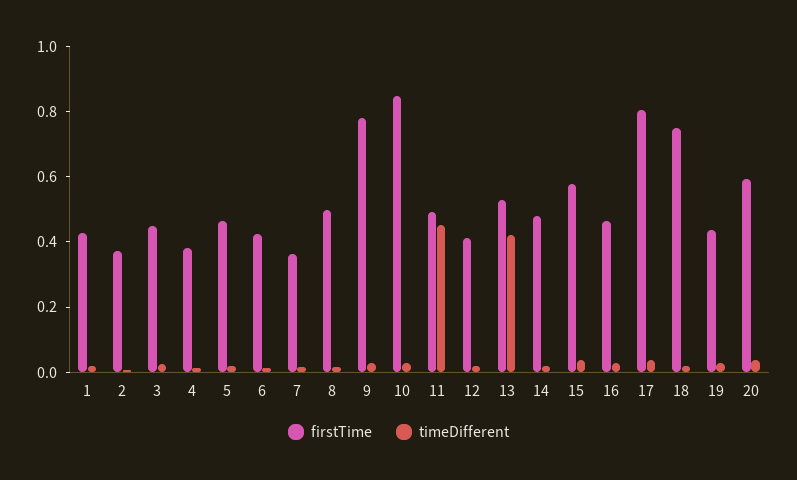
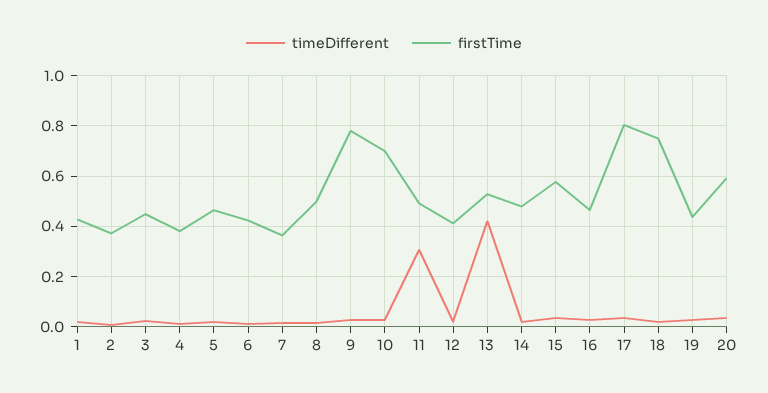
  {
    "firstTime": {
      "1": 0.425,
      "2": 0.375,
      "3": 0.45,
      "4": 0.375,
      "5": 0.475,
      "6": 0.425,
      "7": 0.375,
      "8": 0.5,
      "9": 0.775,
-     "10": 0.85,
+     "10": 0.7,
      "11": 0.5,
      "12": 0.4,
      "13": 0.525,
      "14": 0.475,
      "15": 0.575,
      "16": 0.475,
      "17": 0.8,
      "18": 0.75,
      "19": 0.425,
      "20": 0.6
    },
    "timeDifferent": {
      "1": 0.025,
      "2": 0,
      "3": 0.025,
      "4": 0,
      "5": 0.025,
      "6": 0,
      "7": 0.025,
      "8": 0.025,
      "9": 0.025,
      "10": 0.025,
-     "11": 0.45,
+     "11": 0.3,
      "12": 0.025,
      "13": 0.425,
      "14": 0.025,
      "15": 0.025,
      "16": 0.025,
      "17": 0.025,
      "18": 0.025,
      "19": 0.025,
      "20": 0.025
    }
  }

